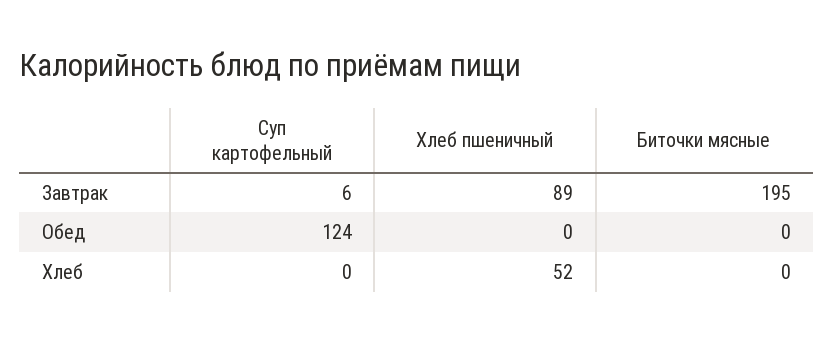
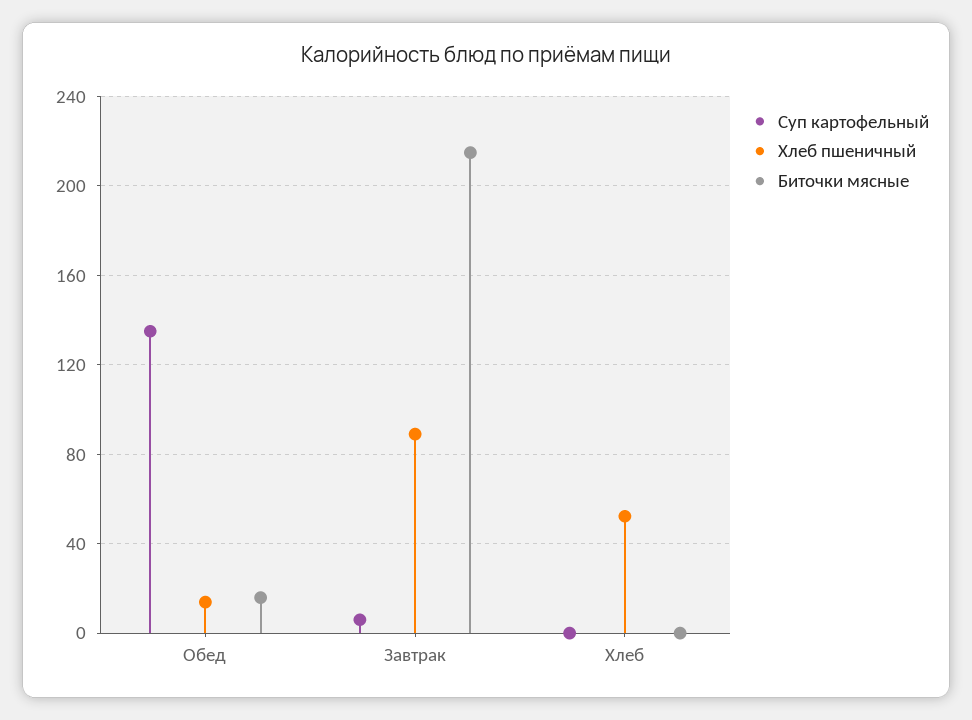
  {
    "Суп картофельный": {
      "Завтрак": 6,
-     "Обед": 124,
+     "Обед": 135,
      "Хлеб": 0
    },
    "Хлеб пшеничный": {
      "Завтрак": 89,
-     "Обед": 0,
+     "Обед": 15,
      "Хлеб": 52
    },
    "Биточки мясные": {
-     "Завтрак": 195,
+     "Завтрак": 215,
-     "Обед": 0,
+     "Обед": 15,
      "Хлеб": 0
    }
  }

